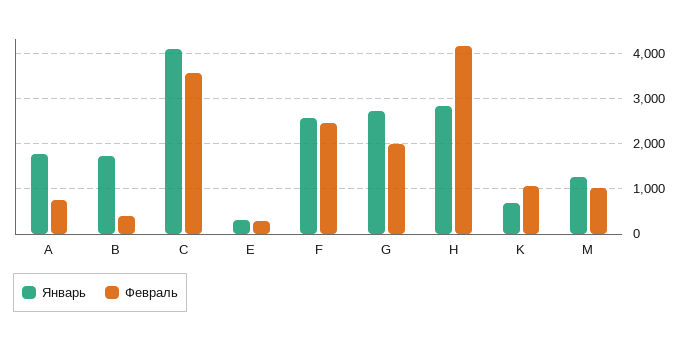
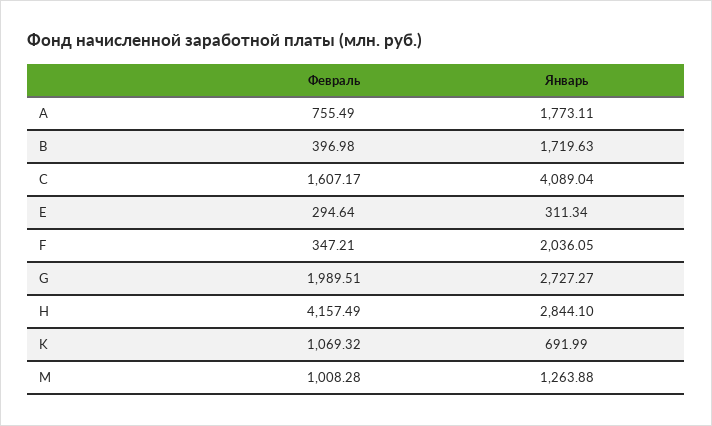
  {
    "Январь": {
      "A": 1773.11,
      "B": 1719.63,
      "C": 4089.04,
      "E": 311.34,
-     "F": 2600,
+     "F": 2036.05,
      "G": 2727.27,
      "H": 2844.1,
      "K": 691.99,
      "M": 1263.88
    },
    "Февраль": {
      "A": 755.49,
      "B": 396.98,
-     "C": 3600,
+     "C": 1607.17,
      "E": 294.64,
-     "F": 2400,
+     "F": 347.21,
      "G": 1989.51,
      "H": 4157.49,
      "K": 1069.32,
      "M": 1008.28
    }
  }

